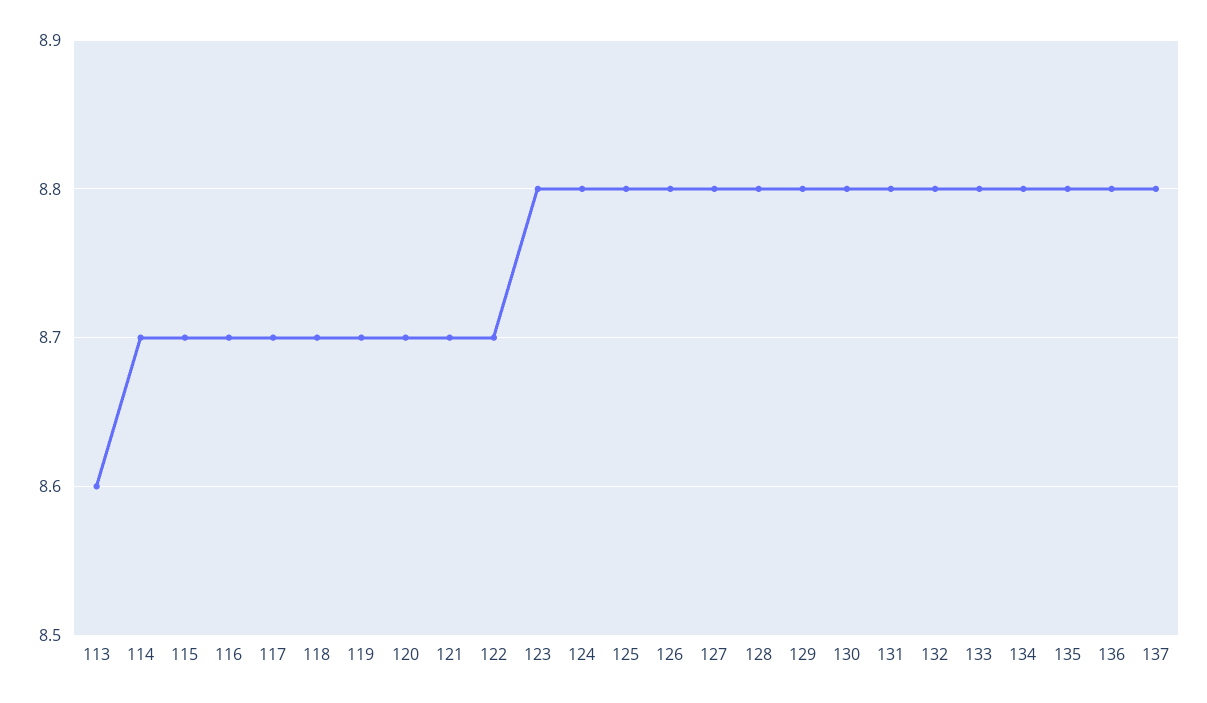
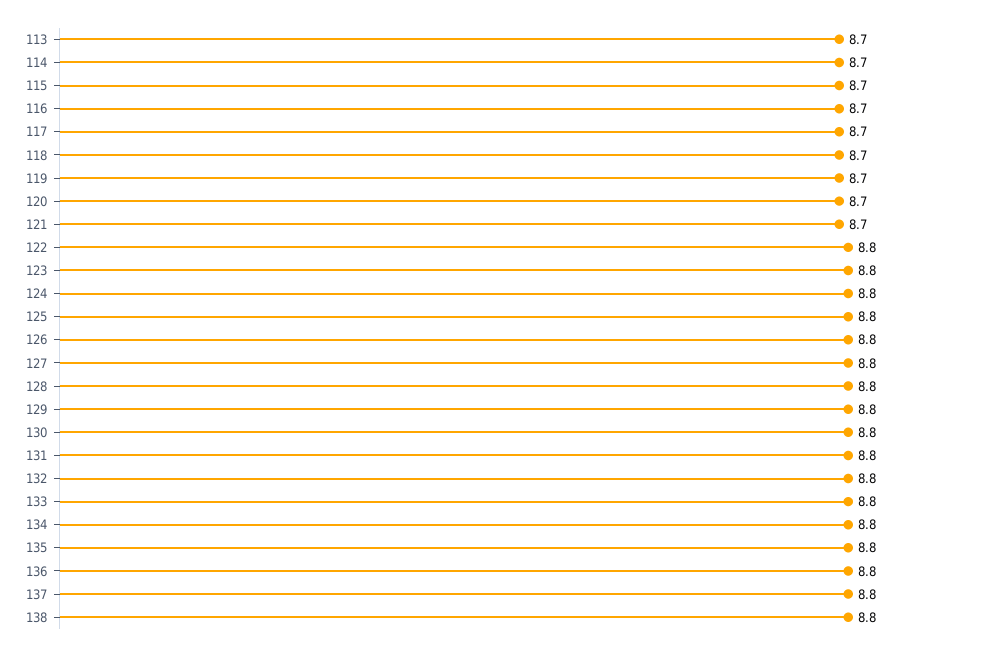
  {
-   "113": 8.6,
+   "113": 8.7,
    "114": 8.7,
    "115": 8.7,
    "116": 8.7,
    "117": 8.7,
    "118": 8.7,
    "119": 8.7,
    "120": 8.7,
    "121": 8.7,
-   "122": 8.7,
+   "122": 8.8,
    "123": 8.8,
    "124": 8.8,
    "125": 8.8,
    "126": 8.8,
    "127": 8.8,
    "128": 8.8,
    "129": 8.8,
    "130": 8.8,
    "131": 8.8,
    "132": 8.8,
    "133": 8.8,
    "134": 8.8,
    "135": 8.8,
    "136": 8.8,
-   "137": 8.8
+   "137": 8.8,
+   "138": 8.8
  }

